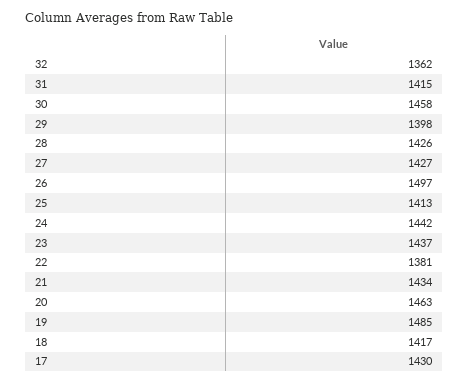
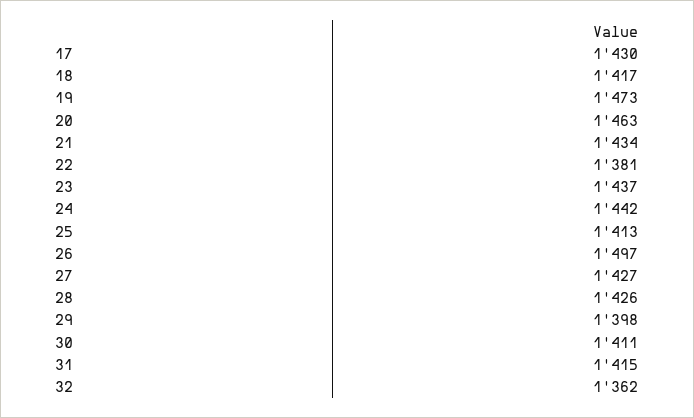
  {
    "32": 1362,
    "31": 1415,
-   "30": 1458,
+   "30": 1411,
    "29": 1398,
    "28": 1426,
    "27": 1427,
    "26": 1497,
    "25": 1413,
    "24": 1442,
    "23": 1437,
    "22": 1381,
    "21": 1434,
    "20": 1463,
-   "19": 1485,
+   "19": 1473,
    "18": 1417,
    "17": 1430
  }

